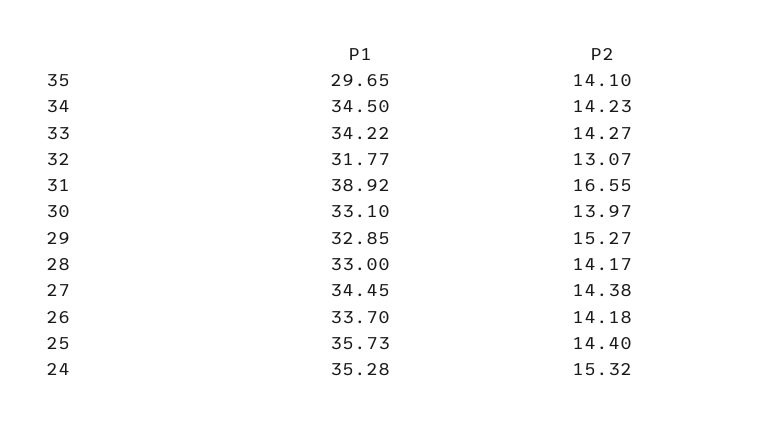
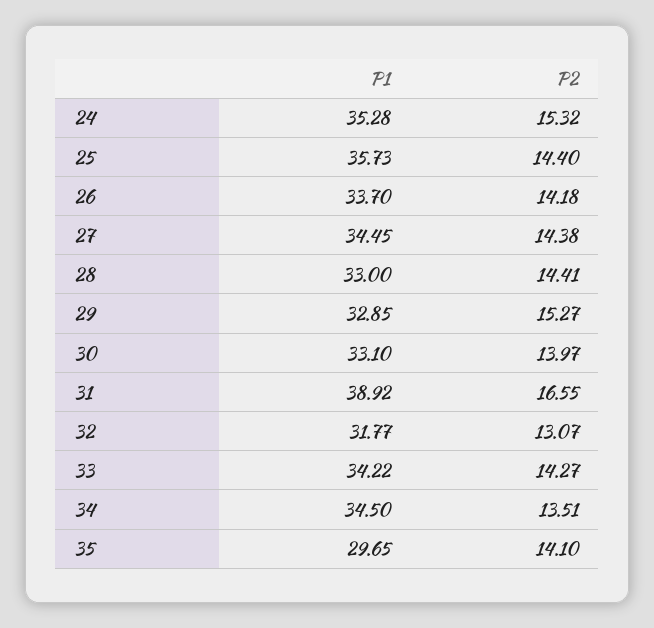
  {
    "P1": {
      "35": 29.65,
      "34": 34.5,
      "33": 34.22,
      "32": 31.77,
      "31": 38.92,
      "30": 33.1,
      "29": 32.85,
      "28": 33,
      "27": 34.45,
      "26": 33.7,
      "25": 35.73,
      "24": 35.28
    },
    "P2": {
      "35": 14.1,
-     "34": 14.23,
+     "34": 13.51,
      "33": 14.27,
      "32": 13.07,
      "31": 16.55,
      "30": 13.97,
      "29": 15.27,
-     "28": 14.17,
+     "28": 14.41,
      "27": 14.38,
      "26": 14.18,
      "25": 14.4,
      "24": 15.32
    }
  }

